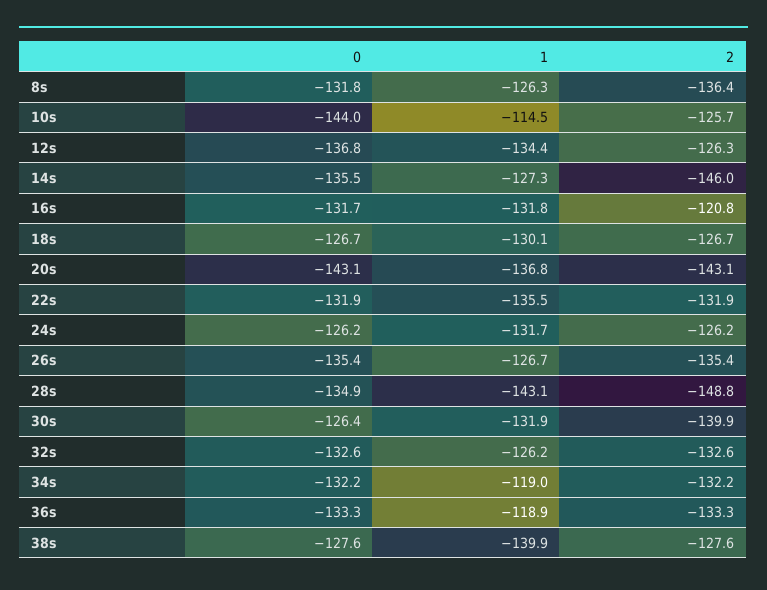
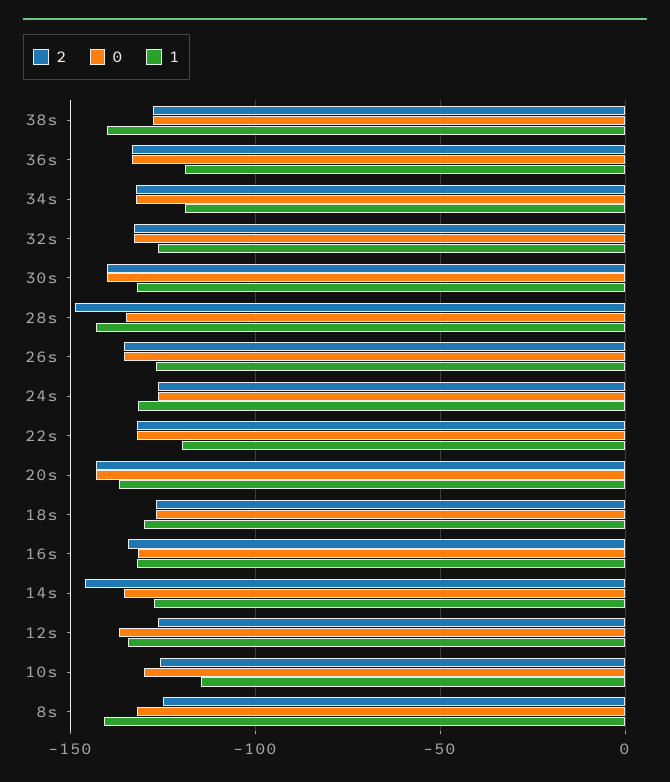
  {
    "0": {
      "8s": -131.8,
-     "10s": -144,
+     "10s": -130,
      "12s": -136.8,
      "14s": -135.5,
      "16s": -131.7,
      "18s": -126.7,
      "20s": -143.1,
      "22s": -131.9,
      "24s": -126.2,
      "26s": -135.4,
      "28s": -134.9,
-     "30s": -126.4,
+     "30s": -140,
      "32s": -132.6,
      "34s": -132.2,
      "36s": -133.3,
      "38s": -127.6
    },
    "1": {
-     "8s": -126.3,
+     "8s": -140,
      "10s": -114.5,
      "12s": -134.4,
      "14s": -127.3,
      "16s": -131.8,
      "18s": -130.1,
      "20s": -136.8,
-     "22s": -135.5,
+     "22s": -120,
      "24s": -131.7,
      "26s": -126.7,
      "28s": -143.1,
      "30s": -131.9,
      "32s": -126.2,
      "34s": -119,
      "36s": -118.9,
      "38s": -139.9
    },
    "2": {
-     "8s": -136.4,
+     "8s": -125,
      "10s": -125.7,
      "12s": -126.3,
      "14s": -146,
-     "16s": -120.8,
+     "16s": -135,
      "18s": -126.7,
      "20s": -143.1,
      "22s": -131.9,
      "24s": -126.2,
      "26s": -135.4,
      "28s": -148.8,
      "30s": -139.9,
      "32s": -132.6,
      "34s": -132.2,
      "36s": -133.3,
      "38s": -127.6
    }
  }

